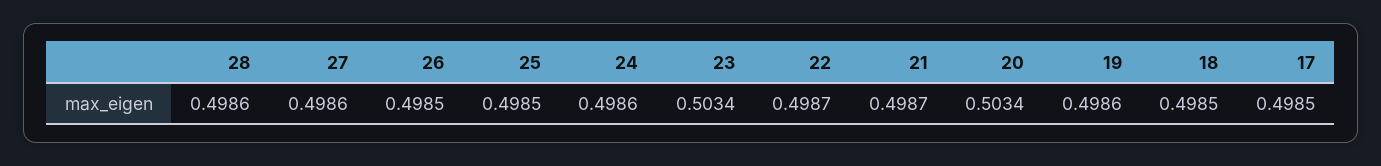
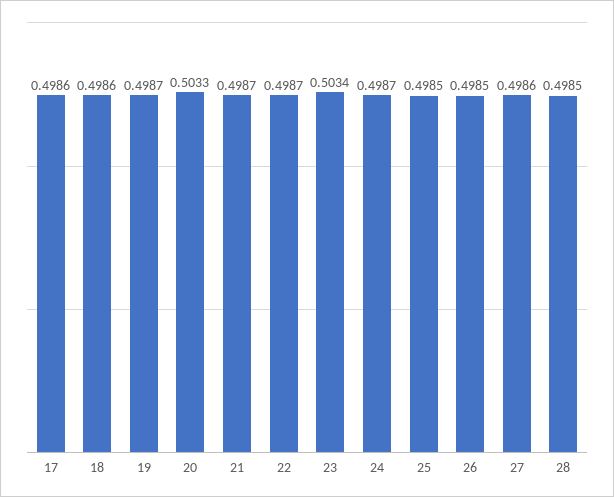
  {
-   "28": 0.4986,
+   "28": 0.4985,
    "27": 0.4986,
    "26": 0.4985,
    "25": 0.4985,
-   "24": 0.4986,
+   "24": 0.4987,
    "23": 0.5034,
    "22": 0.4987,
    "21": 0.4987,
-   "20": 0.5034,
+   "20": 0.5033,
-   "19": 0.4986,
+   "19": 0.4987,
-   "18": 0.4985,
+   "18": 0.4986,
-   "17": 0.4985
+   "17": 0.4986
  }

